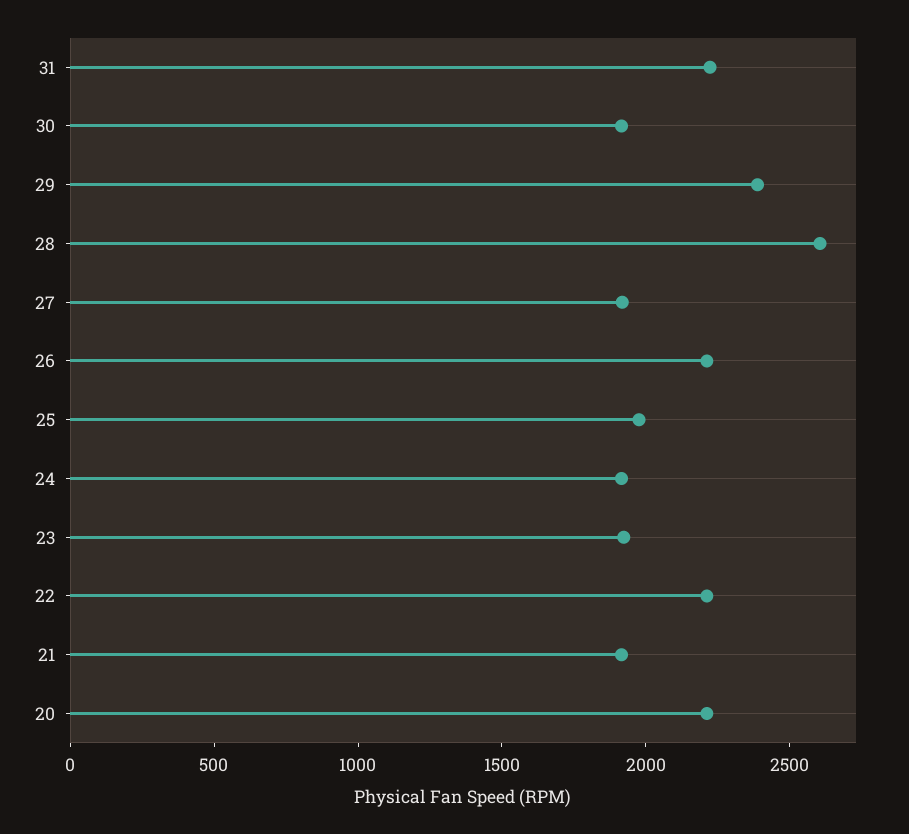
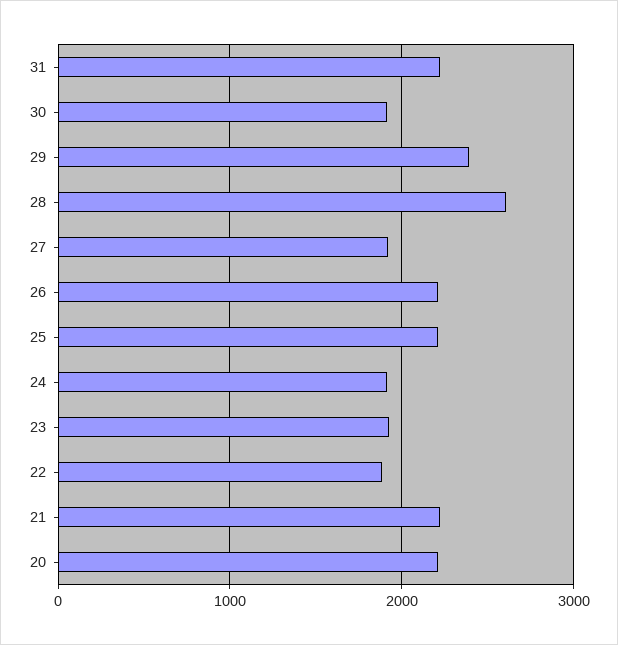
  {
    "31": 2200,
    "30": 1900,
    "29": 2400,
    "28": 2600,
    "27": 1900,
    "26": 2200,
-   "25": 2000,
+   "25": 2200,
    "24": 1900,
    "23": 1900,
-   "22": 2200,
+   "22": 1900,
-   "21": 1900,
+   "21": 2200,
    "20": 2200
  }

